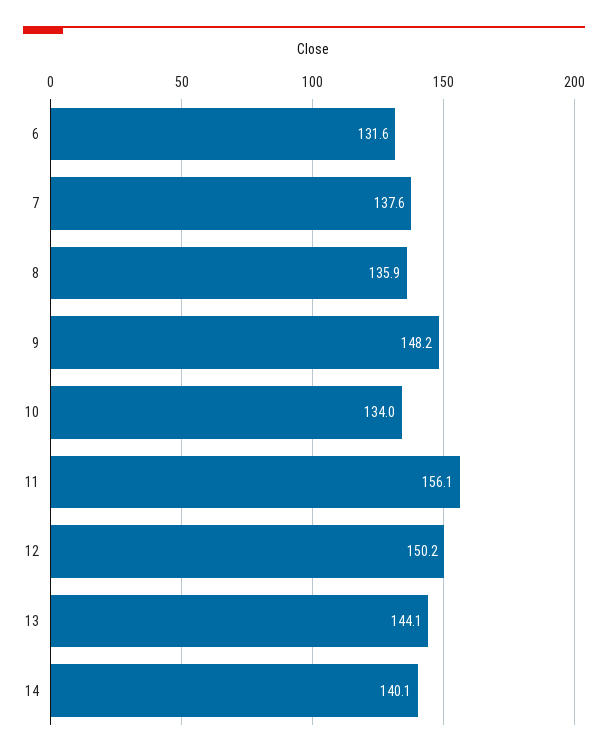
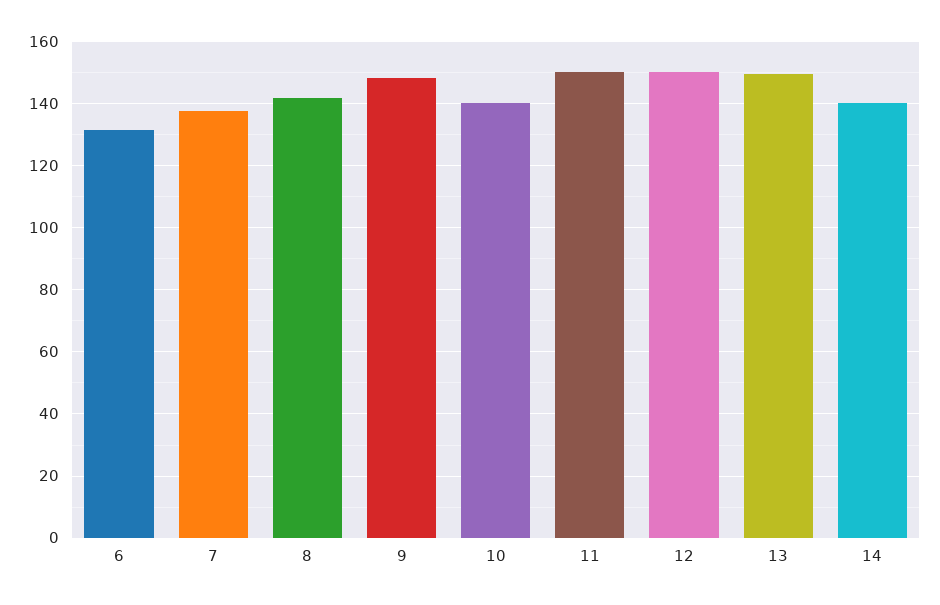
  {
    "6": 131.6,
    "7": 137.6,
-   "8": 135.9,
+   "8": 142,
    "9": 148.2,
-   "10": 134,
+   "10": 140,
-   "11": 156.1,
+   "11": 150,
    "12": 150.2,
-   "13": 144.1,
+   "13": 150,
    "14": 140.1
  }

